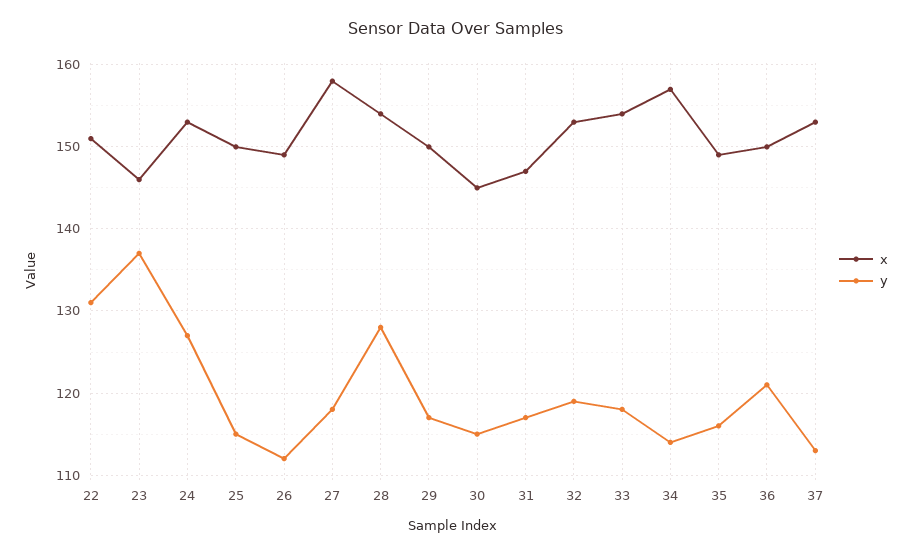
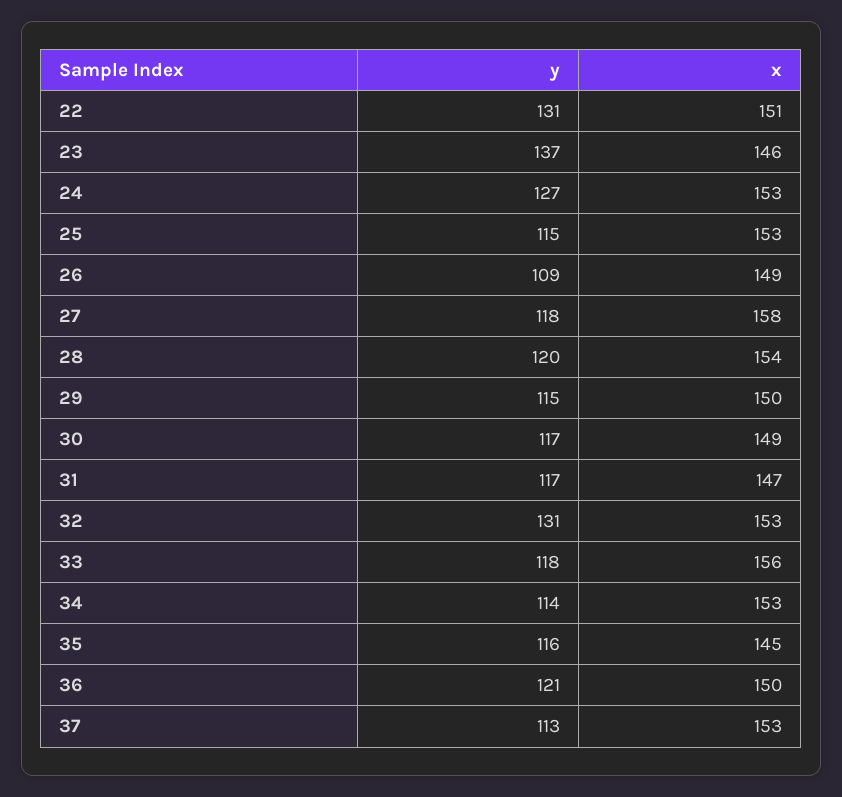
  {
    "x": {
      "22": 151,
      "23": 146,
      "24": 153,
-     "25": 150,
+     "25": 153,
      "26": 149,
      "27": 158,
      "28": 154,
      "29": 150,
-     "30": 145,
+     "30": 149,
      "31": 147,
      "32": 153,
-     "33": 154,
+     "33": 156,
-     "34": 157,
+     "34": 153,
-     "35": 149,
+     "35": 145,
      "36": 150,
      "37": 153
    },
    "y": {
      "22": 131,
      "23": 137,
      "24": 127,
      "25": 115,
-     "26": 112,
+     "26": 109,
      "27": 118,
-     "28": 128,
+     "28": 120,
-     "29": 117,
+     "29": 115,
-     "30": 115,
+     "30": 117,
      "31": 117,
-     "32": 119,
+     "32": 131,
      "33": 118,
      "34": 114,
      "35": 116,
      "36": 121,
      "37": 113
    }
  }

